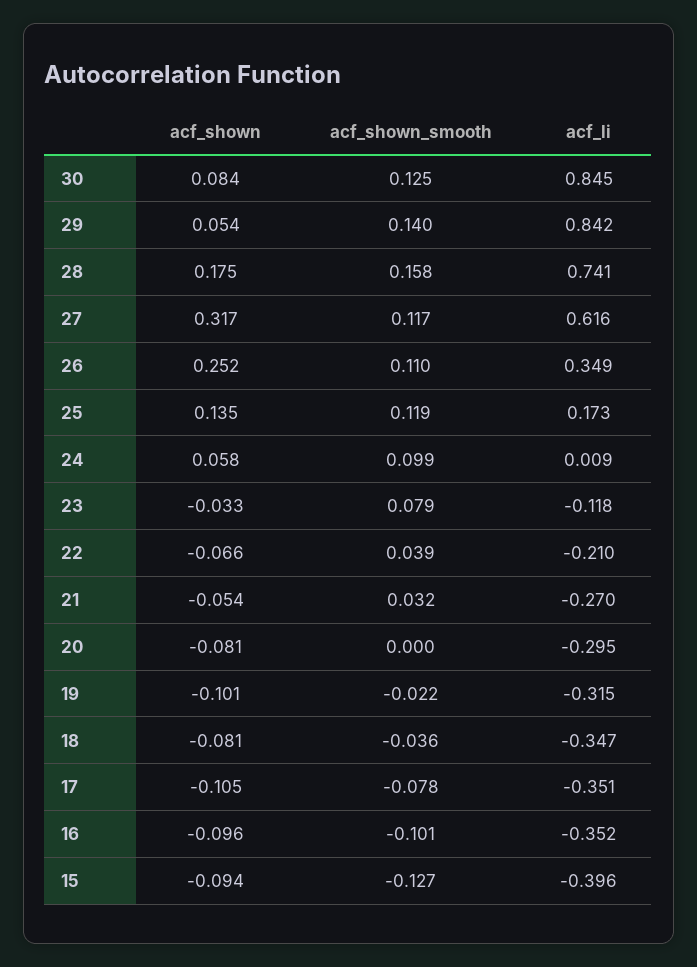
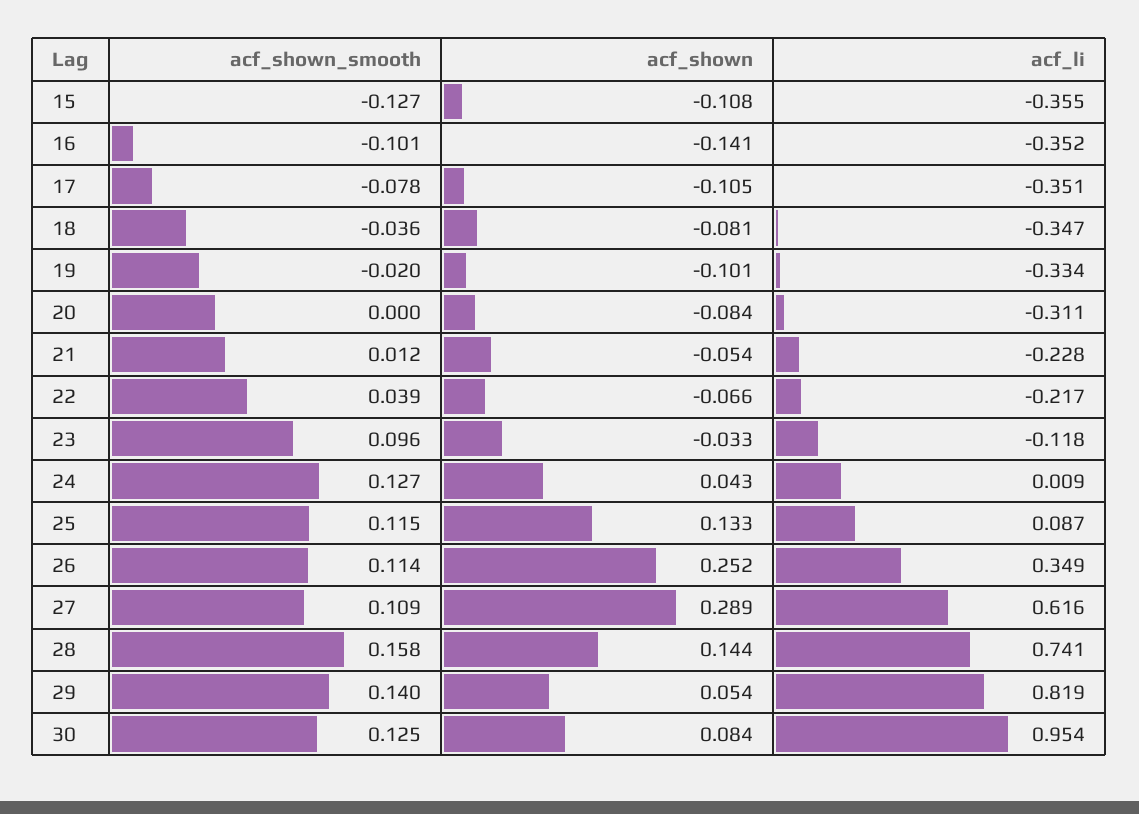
  {
    "acf_shown": {
      "30": 0.084,
      "29": 0.054,
-     "28": 0.175,
+     "28": 0.144,
-     "27": 0.317,
+     "27": 0.289,
      "26": 0.252,
-     "25": 0.135,
+     "25": 0.133,
-     "24": 0.058,
+     "24": 0.043,
      "23": -0.033,
      "22": -0.066,
      "21": -0.054,
-     "20": -0.081,
+     "20": -0.084,
      "19": -0.101,
      "18": -0.081,
      "17": -0.105,
-     "16": -0.096,
+     "16": -0.141,
-     "15": -0.094
+     "15": -0.108
    },
    "acf_shown_smooth": {
      "30": 0.125,
      "29": 0.14,
      "28": 0.158,
-     "27": 0.117,
+     "27": 0.109,
-     "26": 0.11,
+     "26": 0.114,
-     "25": 0.119,
+     "25": 0.115,
-     "24": 0.099,
+     "24": 0.127,
-     "23": 0.079,
+     "23": 0.096,
      "22": 0.039,
-     "21": 0.032,
+     "21": 0.012,
      "20": 0,
-     "19": -0.022,
+     "19": -0.02,
      "18": -0.036,
      "17": -0.078,
      "16": -0.101,
      "15": -0.127
    },
    "acf_li": {
-     "30": 0.845,
+     "30": 0.954,
-     "29": 0.842,
+     "29": 0.819,
      "28": 0.741,
      "27": 0.616,
      "26": 0.349,
-     "25": 0.173,
+     "25": 0.087,
      "24": 0.009,
      "23": -0.118,
-     "22": -0.21,
+     "22": -0.217,
-     "21": -0.27,
+     "21": -0.228,
-     "20": -0.295,
+     "20": -0.311,
-     "19": -0.315,
+     "19": -0.334,
      "18": -0.347,
      "17": -0.351,
      "16": -0.352,
-     "15": -0.396
+     "15": -0.355
    }
  }

